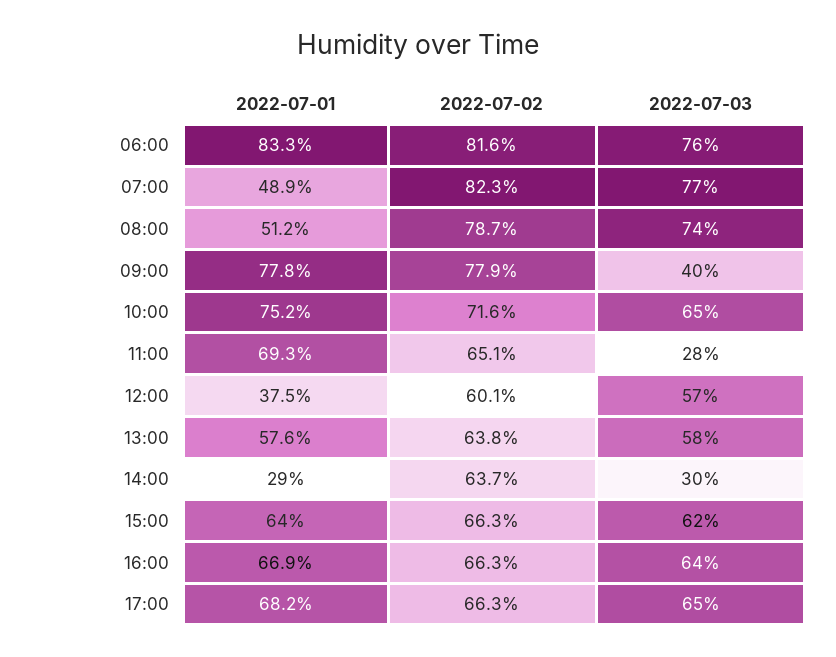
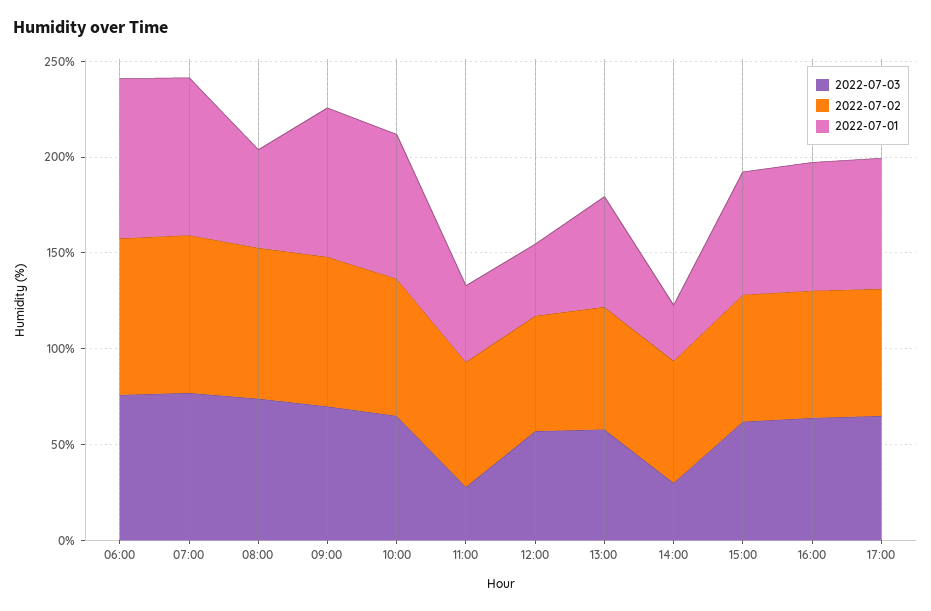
  {
    "2022-07-01": {
      "06:00": 83.3,
-     "07:00": 48.9,
+     "07:00": 80,
      "08:00": 51.2,
      "09:00": 77.8,
      "10:00": 75.2,
-     "11:00": 69.3,
+     "11:00": 40,
      "12:00": 37.5,
      "13:00": 57.6,
      "14:00": 29,
      "15:00": 64,
      "16:00": 66.9,
      "17:00": 68.2
    },
    "2022-07-02": {
      "06:00": 81.6,
      "07:00": 82.3,
      "08:00": 78.7,
      "09:00": 77.9,
      "10:00": 71.6,
      "11:00": 65.1,
      "12:00": 60.1,
      "13:00": 63.8,
      "14:00": 63.7,
      "15:00": 66.3,
      "16:00": 66.3,
      "17:00": 66.3
    },
    "2022-07-03": {
      "06:00": 76,
      "07:00": 77,
      "08:00": 74,
-     "09:00": 40,
+     "09:00": 70,
      "10:00": 65,
      "11:00": 28,
      "12:00": 57,
      "13:00": 58,
      "14:00": 30,
      "15:00": 62,
      "16:00": 64,
      "17:00": 65
    }
  }

